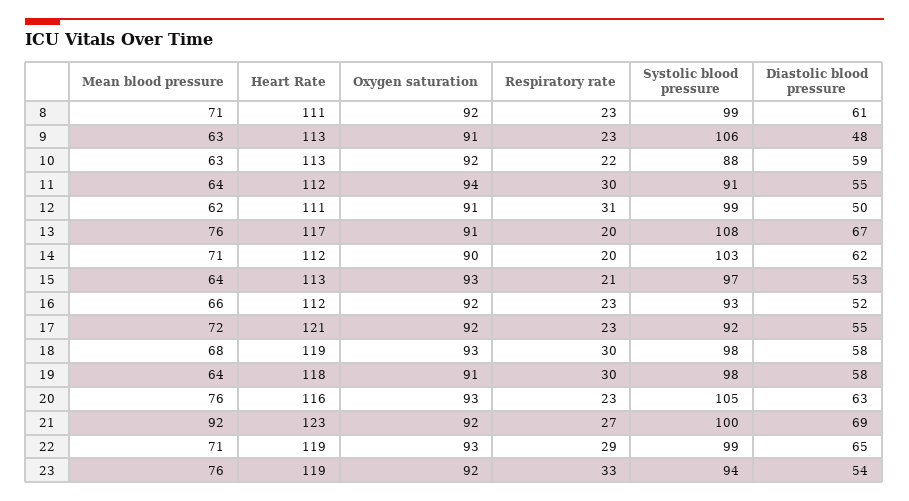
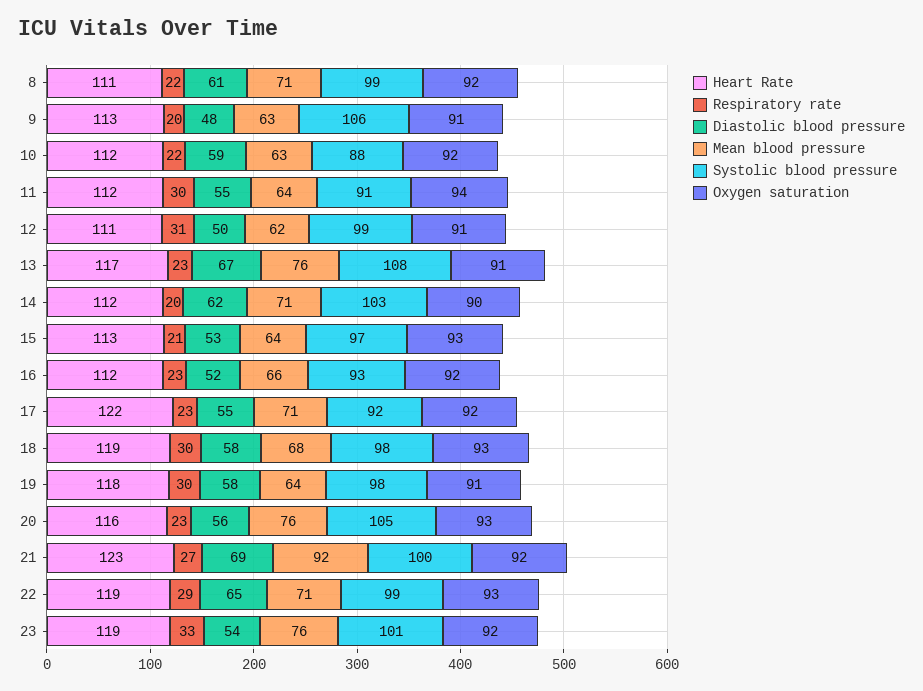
  {
    "Mean blood pressure": {
      "8": 71,
      "9": 63,
      "10": 63,
      "11": 64,
      "12": 62,
      "13": 76,
      "14": 71,
      "15": 64,
      "16": 66,
-     "17": 72,
+     "17": 71,
      "18": 68,
      "19": 64,
      "20": 76,
      "21": 92,
      "22": 71,
      "23": 76
    },
    "Heart Rate": {
      "8": 111,
      "9": 113,
-     "10": 113,
+     "10": 112,
      "11": 112,
      "12": 111,
      "13": 117,
      "14": 112,
      "15": 113,
      "16": 112,
-     "17": 121,
+     "17": 122,
      "18": 119,
      "19": 118,
      "20": 116,
      "21": 123,
      "22": 119,
      "23": 119
    },
    "Oxygen saturation": {
      "8": 92,
      "9": 91,
      "10": 92,
      "11": 94,
      "12": 91,
      "13": 91,
      "14": 90,
      "15": 93,
      "16": 92,
      "17": 92,
      "18": 93,
      "19": 91,
      "20": 93,
      "21": 92,
      "22": 93,
      "23": 92
    },
    "Respiratory rate": {
-     "8": 23,
+     "8": 22,
-     "9": 23,
+     "9": 20,
      "10": 22,
      "11": 30,
      "12": 31,
-     "13": 20,
+     "13": 23,
      "14": 20,
      "15": 21,
      "16": 23,
      "17": 23,
      "18": 30,
      "19": 30,
      "20": 23,
      "21": 27,
      "22": 29,
      "23": 33
    },
    "Systolic blood pressure": {
      "8": 99,
      "9": 106,
      "10": 88,
      "11": 91,
      "12": 99,
      "13": 108,
      "14": 103,
      "15": 97,
      "16": 93,
      "17": 92,
      "18": 98,
      "19": 98,
      "20": 105,
      "21": 100,
      "22": 99,
-     "23": 94
+     "23": 101
    },
    "Diastolic blood pressure": {
      "8": 61,
      "9": 48,
      "10": 59,
      "11": 55,
      "12": 50,
      "13": 67,
      "14": 62,
      "15": 53,
      "16": 52,
      "17": 55,
      "18": 58,
      "19": 58,
-     "20": 63,
+     "20": 56,
      "21": 69,
      "22": 65,
      "23": 54
    }
  }

